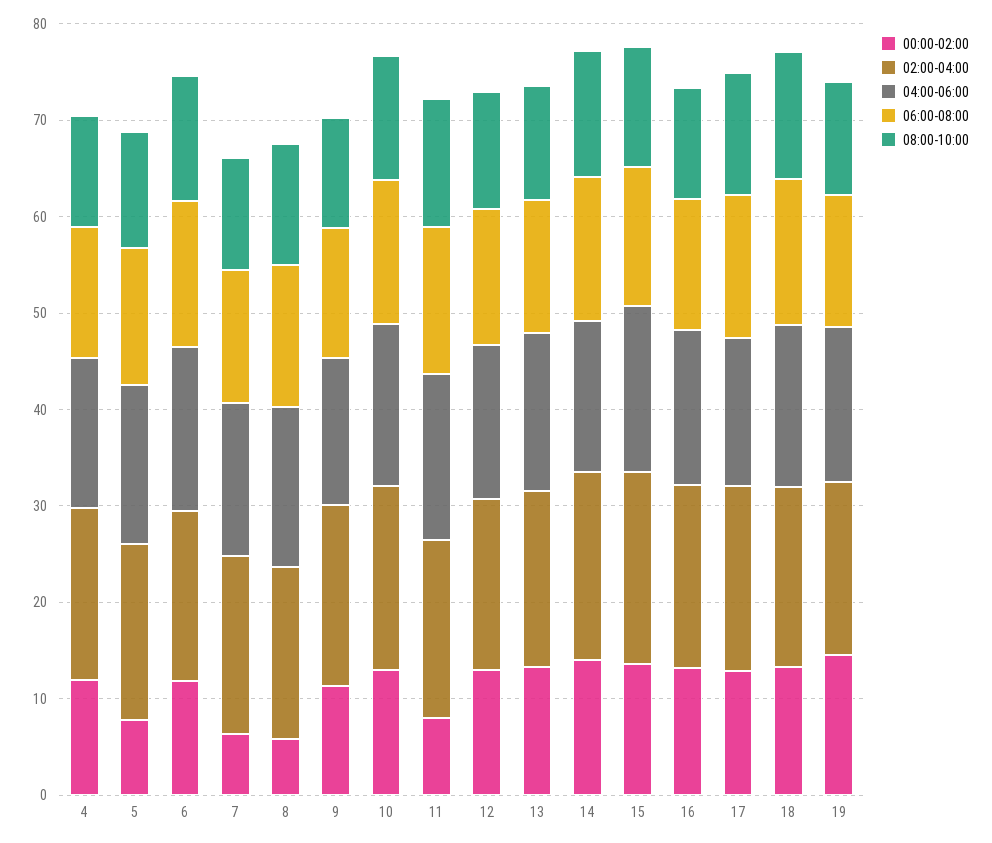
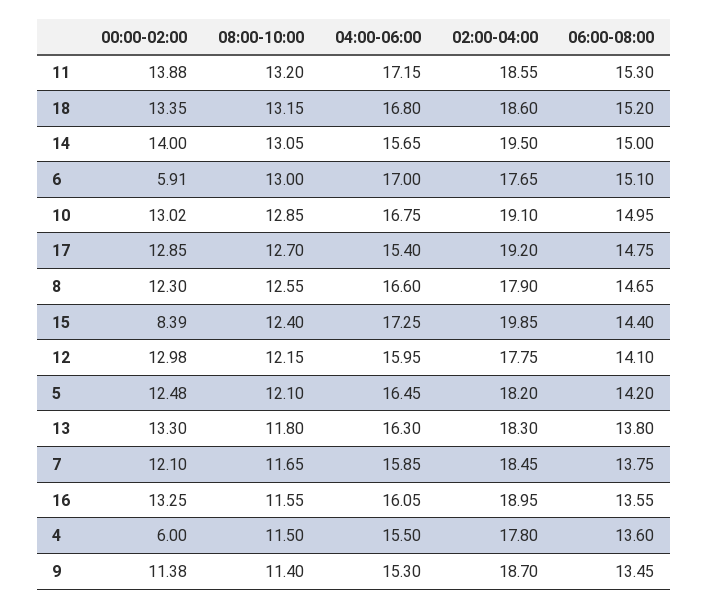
  {
    "00:00-02:00": {
-     "4": 12,
+     "4": 6,
-     "5": 8,
+     "5": 12.48,
-     "6": 12,
+     "6": 5.91,
-     "7": 6,
+     "7": 12.1,
-     "8": 6,
+     "8": 12.3,
      "9": 11.38,
      "10": 13.02,
-     "11": 8,
+     "11": 13.88,
      "12": 12.98,
      "13": 13.3,
      "14": 14,
-     "15": 14,
+     "15": 8.39,
      "16": 13.25,
      "17": 12.85,
-     "18": 13.35,
+     "18": 13.35
-     "19": 14
    },
    "02:00-04:00": {
      "4": 17.8,
      "5": 18.2,
      "6": 17.65,
      "7": 18.45,
      "8": 17.9,
      "9": 18.7,
      "10": 19.1,
      "11": 18.55,
      "12": 17.75,
      "13": 18.3,
      "14": 19.5,
      "15": 19.85,
      "16": 18.95,
      "17": 19.2,
-     "18": 18.6,
+     "18": 18.6
-     "19": 18
    },
    "04:00-06:00": {
      "4": 15.5,
      "5": 16.45,
      "6": 17,
      "7": 15.85,
      "8": 16.6,
      "9": 15.3,
      "10": 16.75,
      "11": 17.15,
      "12": 15.95,
      "13": 16.3,
      "14": 15.65,
      "15": 17.25,
      "16": 16.05,
      "17": 15.4,
-     "18": 16.8,
+     "18": 16.8
-     "19": 16
    },
    "06:00-08:00": {
      "4": 13.6,
      "5": 14.2,
      "6": 15.1,
      "7": 13.75,
      "8": 14.65,
      "9": 13.45,
      "10": 14.95,
      "11": 15.3,
      "12": 14.1,
      "13": 13.8,
      "14": 15,
      "15": 14.4,
      "16": 13.55,
      "17": 14.75,
-     "18": 15.2,
+     "18": 15.2
-     "19": 14
    },
    "08:00-10:00": {
      "4": 11.5,
      "5": 12.1,
      "6": 13,
      "7": 11.65,
      "8": 12.55,
      "9": 11.4,
      "10": 12.85,
      "11": 13.2,
      "12": 12.15,
      "13": 11.8,
      "14": 13.05,
      "15": 12.4,
      "16": 11.55,
      "17": 12.7,
-     "18": 13.15,
+     "18": 13.15
-     "19": 12
    }
  }

